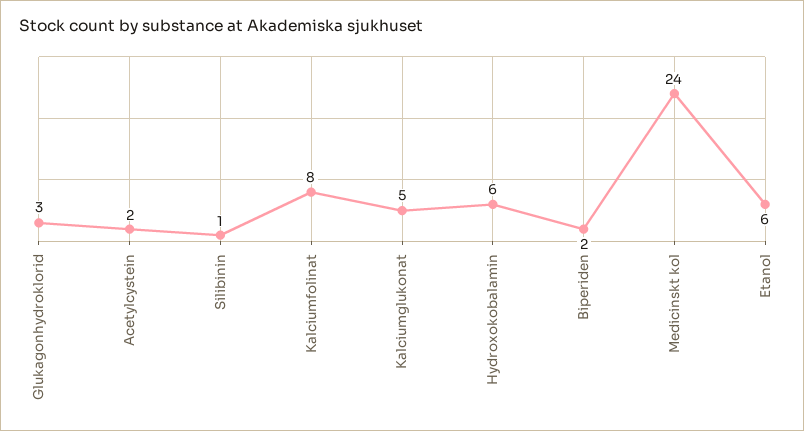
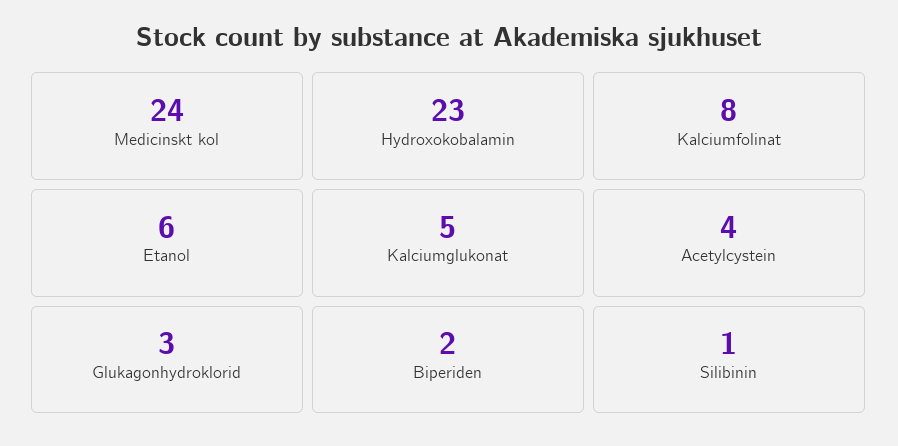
  {
    "Glukagonhydroklorid": 3,
-   "Acetylcystein": 2,
+   "Acetylcystein": 4,
    "Silibinin": 1,
    "Kalciumfolinat": 8,
    "Kalciumglukonat": 5,
-   "Hydroxokobalamin": 6,
+   "Hydroxokobalamin": 23,
    "Biperiden": 2,
    "Medicinskt kol": 24,
    "Etanol": 6
  }

